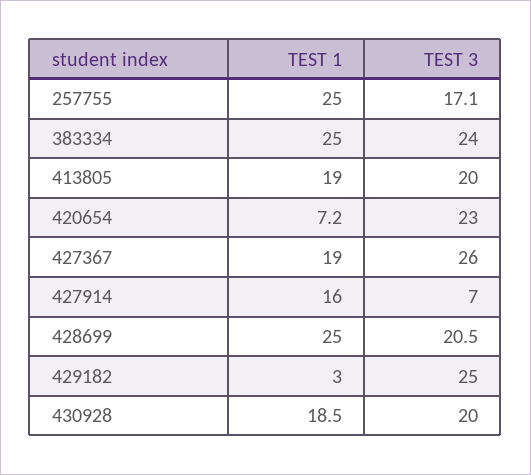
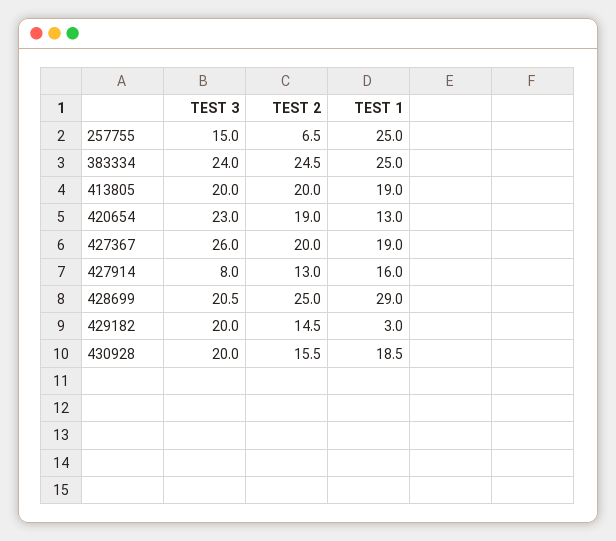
  {
    "TEST 1": {
      "257755": 25,
      "383334": 25,
      "413805": 19,
-     "420654": 7.2,
+     "420654": 13,
      "427367": 19,
      "427914": 16,
-     "428699": 25,
+     "428699": 29,
      "429182": 3,
      "430928": 18.5
    },
    "TEST 3": {
-     "257755": 17.1,
+     "257755": 15,
      "383334": 24,
      "413805": 20,
      "420654": 23,
      "427367": 26,
-     "427914": 7,
+     "427914": 8,
      "428699": 20.5,
-     "429182": 25,
+     "429182": 20,
      "430928": 20
-   }
+   },
+   "TEST 2": {
+     "257755": 6.5,
+     "383334": 24.5,
+     "413805": 20,
+     "420654": 19,
+     "427367": 20,
+     "427914": 13,
+     "428699": 25,
+     "429182": 14.5,
+     "430928": 15.5
+   }
  }

